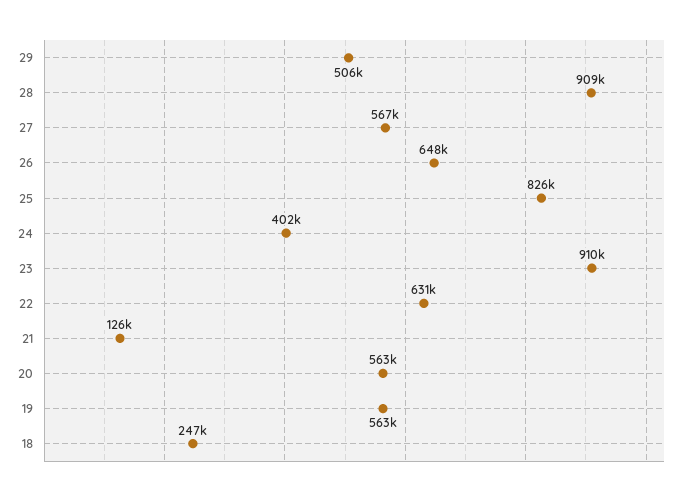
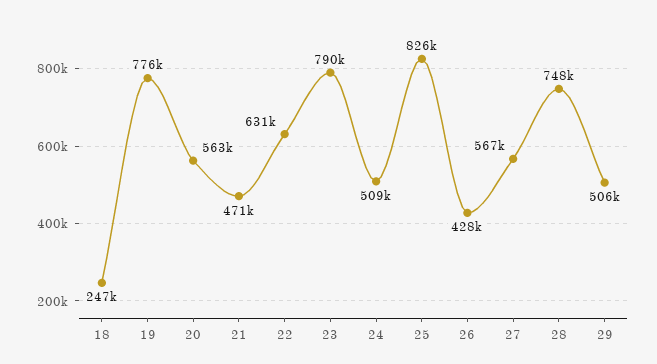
  {
    "29": 506000,
-   "28": 909000,
+   "28": 748000,
    "27": 567000,
-   "26": 648000,
+   "26": 428000,
    "25": 826000,
-   "24": 402000,
+   "24": 509000,
-   "23": 910000,
+   "23": 790000,
    "22": 631000,
-   "21": 126000,
+   "21": 471000,
    "20": 563000,
-   "19": 563000,
+   "19": 776000,
    "18": 247000
  }

